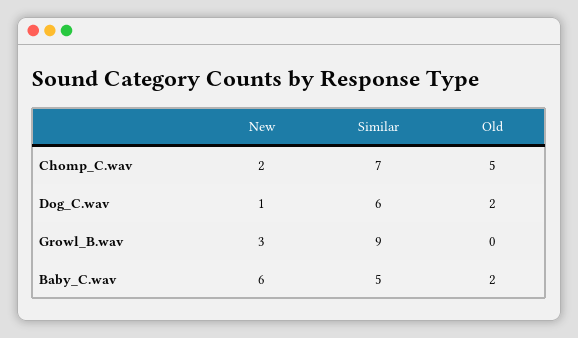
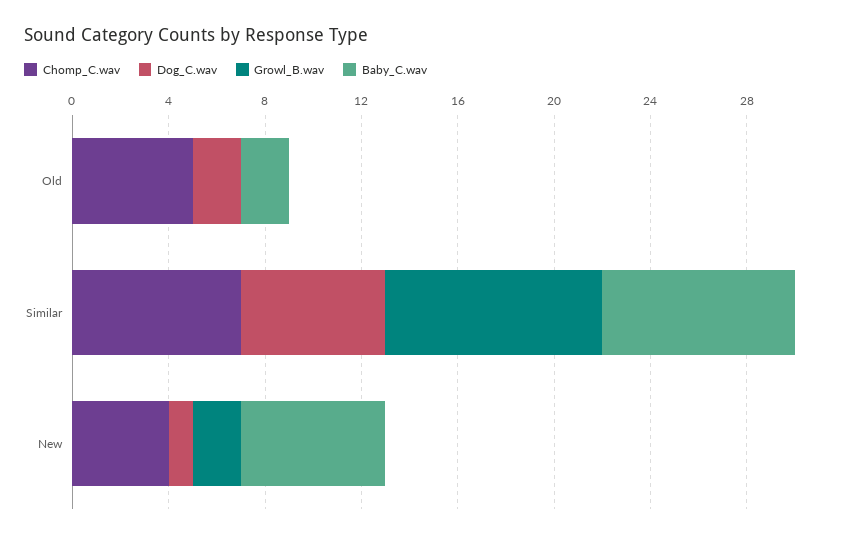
  {
    "Chomp_C.wav": {
-     "New": 2,
+     "New": 4,
      "Similar": 7,
      "Old": 5
    },
    "Dog_C.wav": {
      "New": 1,
      "Similar": 6,
      "Old": 2
    },
    "Growl_B.wav": {
-     "New": 3,
+     "New": 2,
      "Similar": 9,
      "Old": 0
    },
    "Baby_C.wav": {
      "New": 6,
-     "Similar": 5,
+     "Similar": 8,
      "Old": 2
    }
  }

